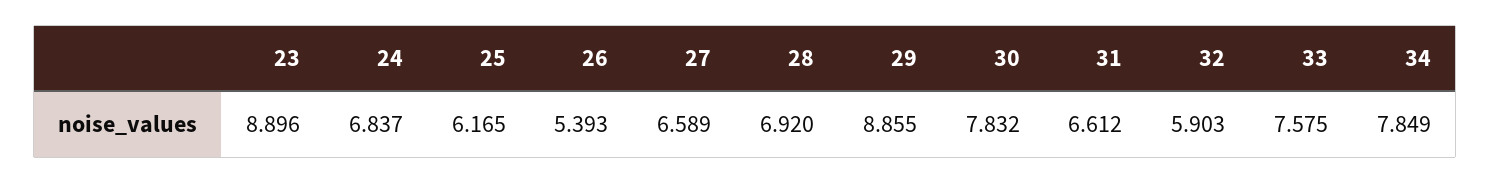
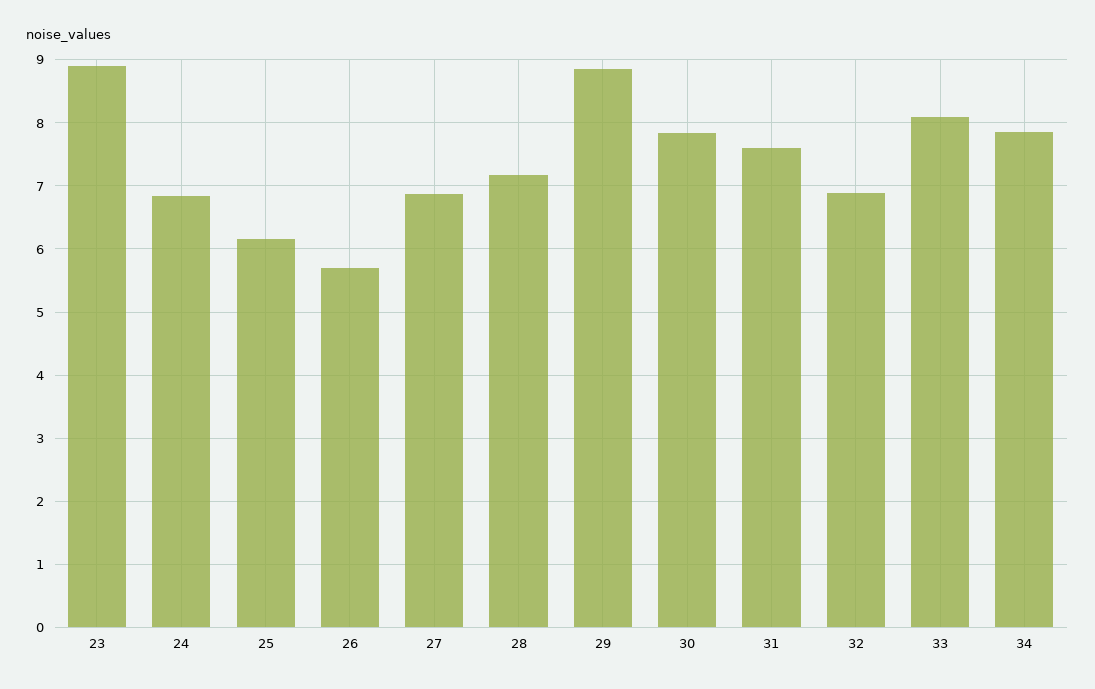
  {
    "23": 8.896,
    "24": 6.837,
    "25": 6.165,
-   "26": 5.393,
+   "26": 5.7,
-   "27": 6.589,
+   "27": 6.9,
-   "28": 6.92,
+   "28": 7.2,
    "29": 8.855,
    "30": 7.832,
-   "31": 6.612,
+   "31": 7.6,
-   "32": 5.903,
+   "32": 6.9,
-   "33": 7.575,
+   "33": 8.1,
    "34": 7.849
  }

